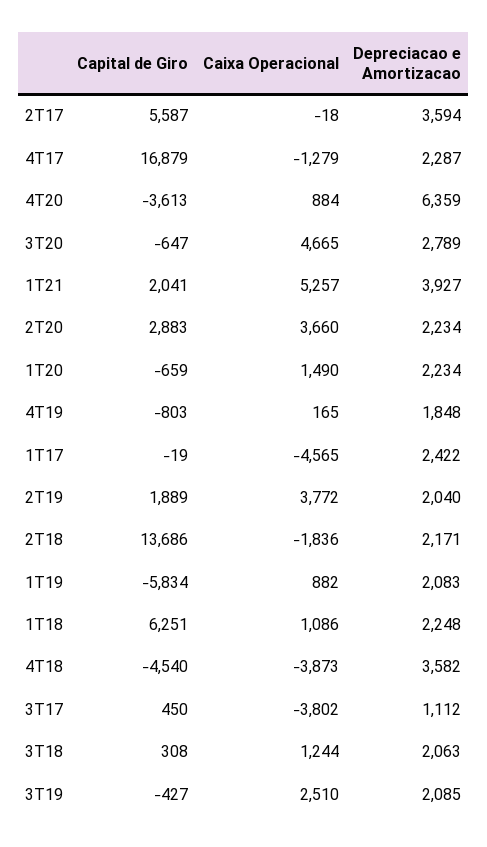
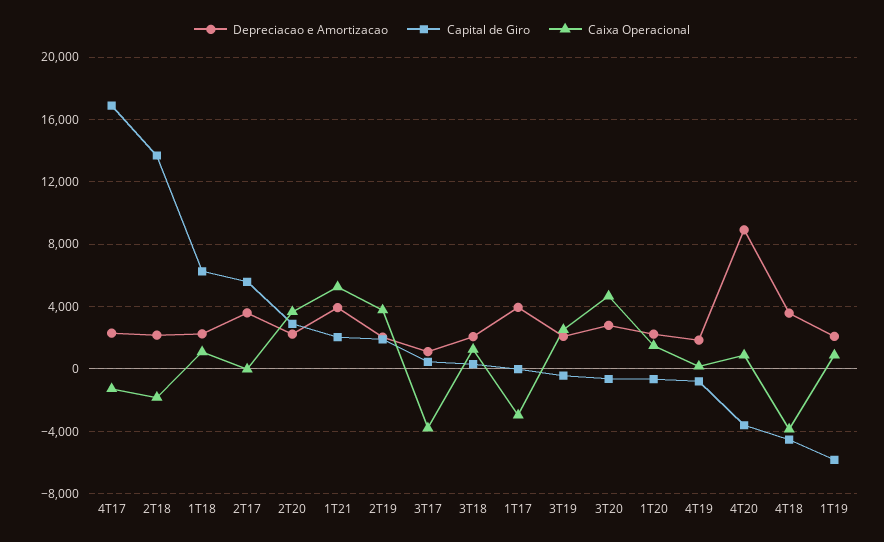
  {
    "Capital de Giro": {
      "2T17": 5587,
      "4T17": 16879,
      "4T20": -3613,
      "3T20": -647,
      "1T21": 2041,
      "2T20": 2883,
      "1T20": -659,
      "4T19": -803,
      "1T17": -19,
      "2T19": 1889,
      "2T18": 13686,
      "1T19": -5834,
      "1T18": 6251,
      "4T18": -4540,
      "3T17": 450,
      "3T18": 308,
      "3T19": -427
    },
    "Caixa Operacional": {
      "2T17": -18,
      "4T17": -1279,
      "4T20": 884,
      "3T20": 4665,
      "1T21": 5257,
      "2T20": 3660,
      "1T20": 1490,
      "4T19": 165,
-     "1T17": -4565,
+     "1T17": -3000,
      "2T19": 3772,
      "2T18": -1836,
      "1T19": 882,
      "1T18": 1086,
      "4T18": -3873,
      "3T17": -3802,
      "3T18": 1244,
      "3T19": 2510
    },
    "Depreciacao e Amortizacao": {
      "2T17": 3594,
      "4T17": 2287,
-     "4T20": 6359,
+     "4T20": 9000,
      "3T20": 2789,
      "1T21": 3927,
      "2T20": 2234,
      "1T20": 2234,
      "4T19": 1848,
-     "1T17": 2422,
+     "1T17": 4000,
      "2T19": 2040,
      "2T18": 2171,
      "1T19": 2083,
      "1T18": 2248,
      "4T18": 3582,
      "3T17": 1112,
      "3T18": 2063,
      "3T19": 2085
    }
  }

